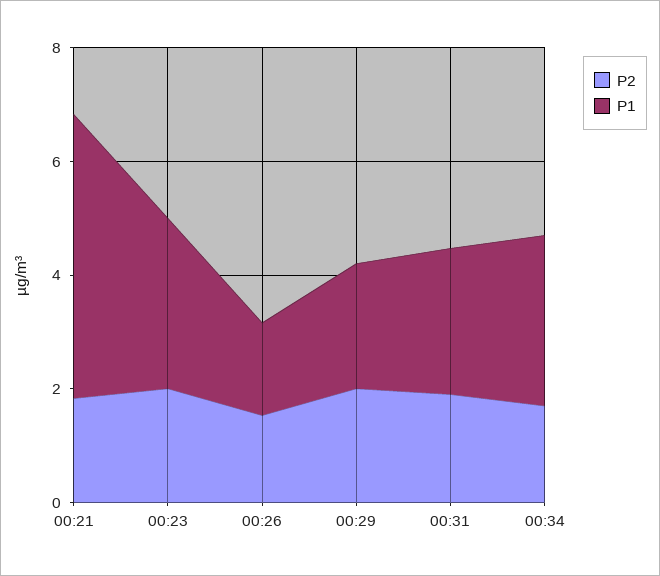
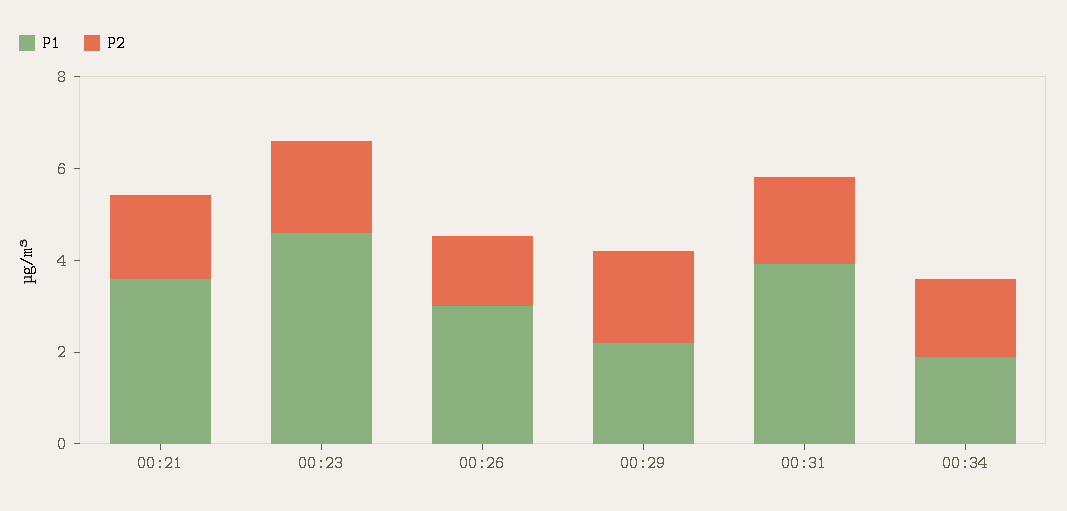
  {
    "P2": {
      "00:21": 2,
      "00:23": 2,
      "00:26": 1.5,
      "00:29": 2,
      "00:31": 2,
      "00:34": 1.5
    },
    "P1": {
-     "00:21": 5,
+     "00:21": 3.5,
-     "00:23": 3,
+     "00:23": 4.5,
-     "00:26": 1.5,
+     "00:26": 3,
      "00:29": 2,
-     "00:31": 2.5,
+     "00:31": 4,
-     "00:34": 3
+     "00:34": 2
    }
  }

